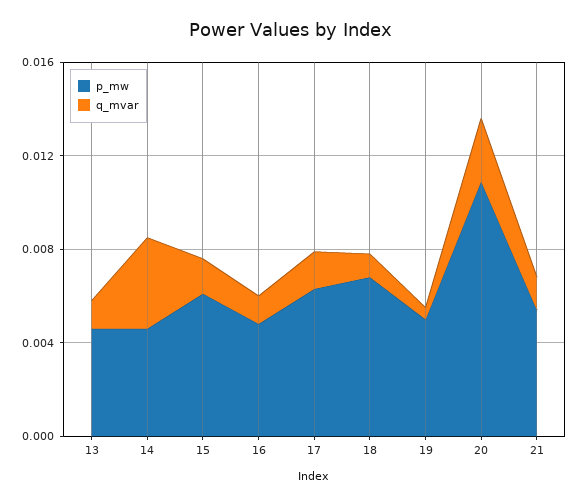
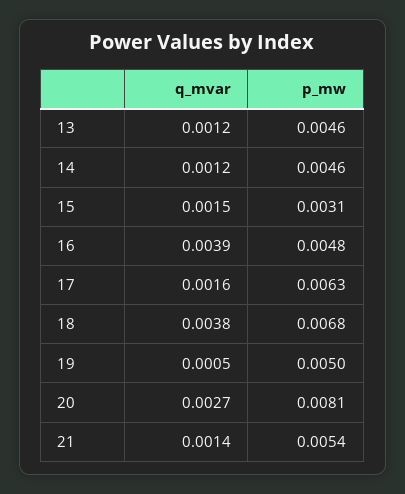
  {
    "p_mw": {
      "13": 0.0046,
      "14": 0.0046,
-     "15": 0.006,
+     "15": 0.0031,
      "16": 0.0048,
      "17": 0.0063,
      "18": 0.0068,
      "19": 0.005,
-     "20": 0.011,
+     "20": 0.0081,
      "21": 0.0054
    },
    "q_mvar": {
      "13": 0.0012,
-     "14": 0.004,
+     "14": 0.0012,
      "15": 0.0015,
-     "16": 0.001,
+     "16": 0.0039,
      "17": 0.0016,
-     "18": 0.001,
+     "18": 0.0038,
      "19": 0.0005,
      "20": 0.0027,
      "21": 0.0014
    }
  }

